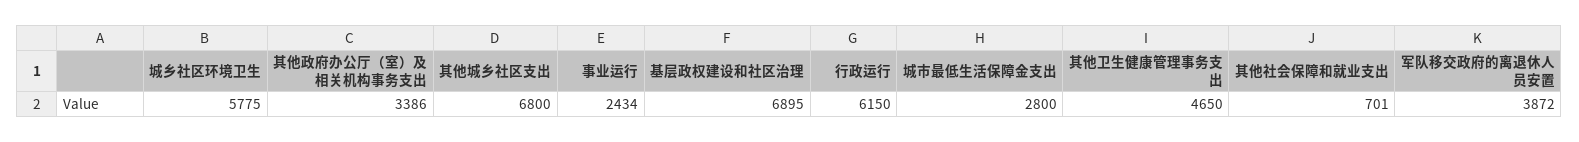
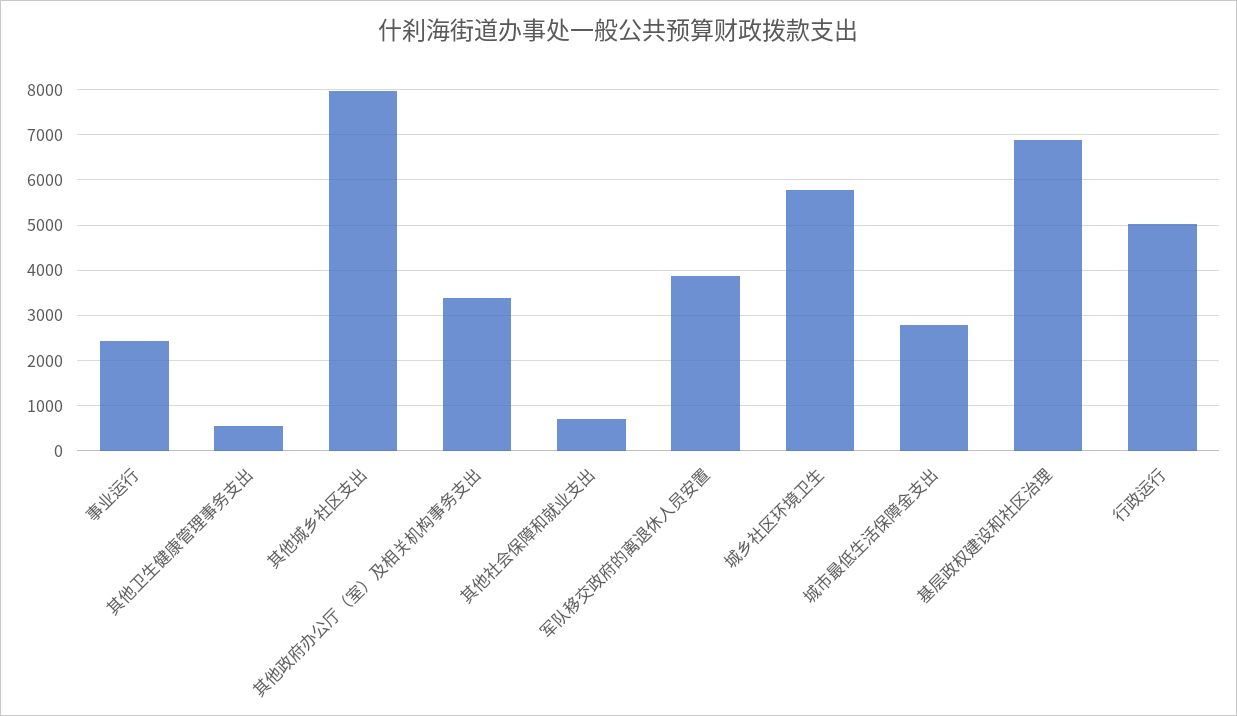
  {
    "城乡社区环境卫生": 5775,
    "其他政府办公厅（室）及相关机构事务支出": 3386,
-   "其他城乡社区支出": 6800,
+   "其他城乡社区支出": 8000,
    "事业运行": 2434,
    "基层政权建设和社区治理": 6895,
-   "行政运行": 6150,
+   "行政运行": 5000,
    "城市最低生活保障金支出": 2800,
-   "其他卫生健康管理事务支出": 4650,
+   "其他卫生健康管理事务支出": 600,
    "其他社会保障和就业支出": 701,
    "军队移交政府的离退休人员安置": 3872
  }

